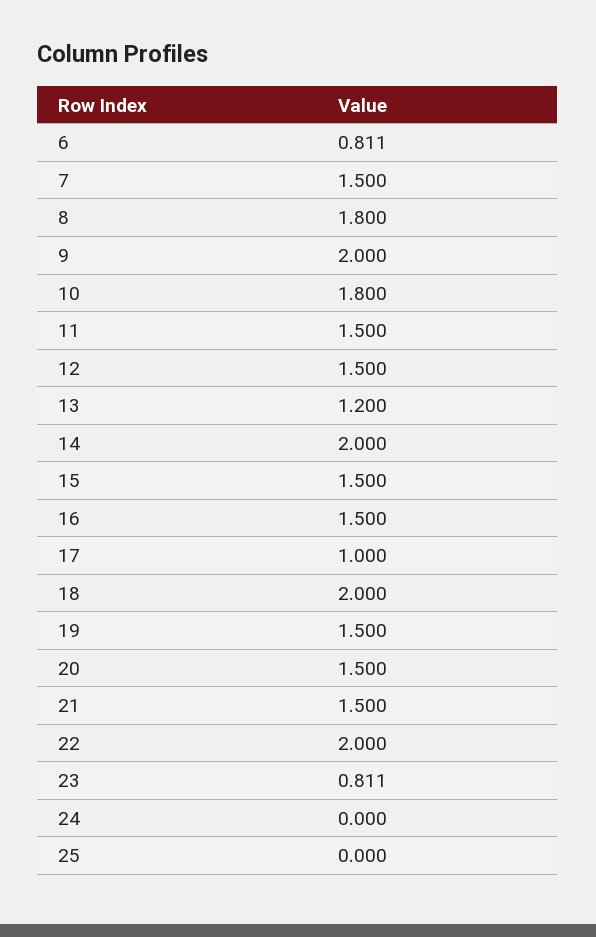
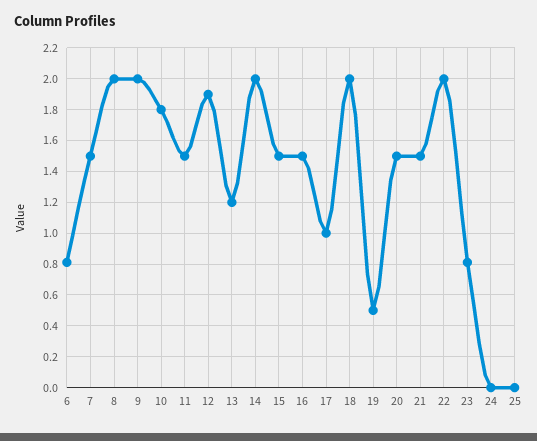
  {
    "6": 0.811,
    "7": 1.5,
-   "8": 1.8,
+   "8": 2,
    "9": 2,
    "10": 1.8,
    "11": 1.5,
-   "12": 1.5,
+   "12": 1.9,
    "13": 1.2,
    "14": 2,
    "15": 1.5,
    "16": 1.5,
    "17": 1,
    "18": 2,
-   "19": 1.5,
+   "19": 0.5,
    "20": 1.5,
    "21": 1.5,
    "22": 2,
    "23": 0.811,
    "24": 0,
    "25": 0
  }

